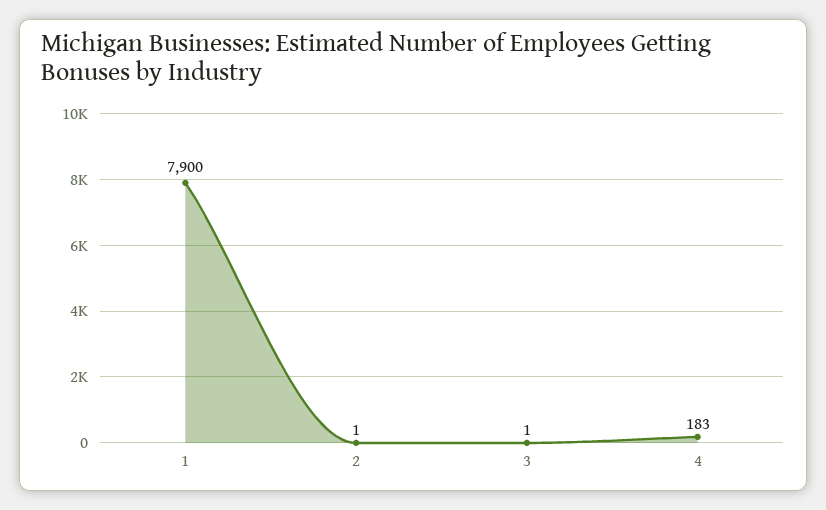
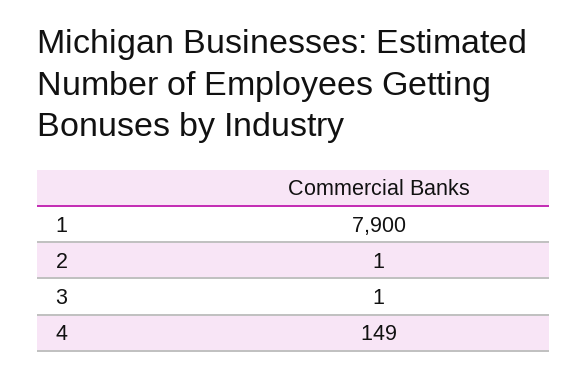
  {
    "1": 7900,
    "2": 1,
    "3": 1,
-   "4": 183
+   "4": 149
  }

